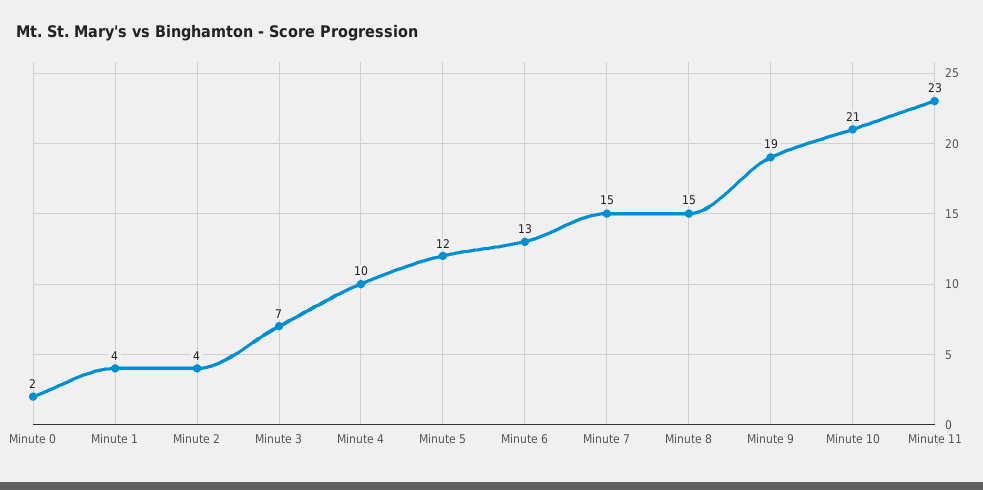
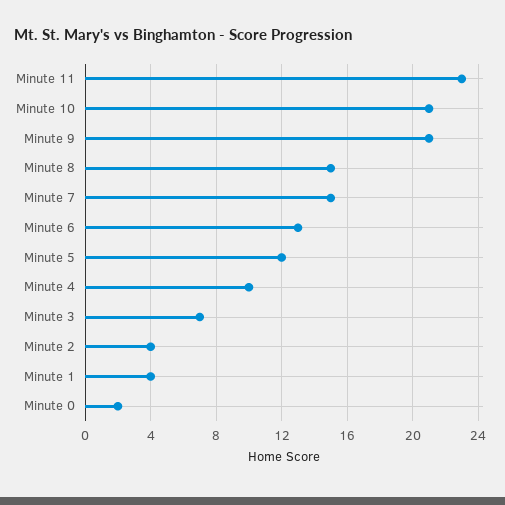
  {
    "Minute 0": 2,
    "Minute 1": 4,
    "Minute 2": 4,
    "Minute 3": 7,
    "Minute 4": 10,
    "Minute 5": 12,
    "Minute 6": 13,
    "Minute 7": 15,
    "Minute 8": 15,
-   "Minute 9": 19,
+   "Minute 9": 21,
    "Minute 10": 21,
    "Minute 11": 23
  }

